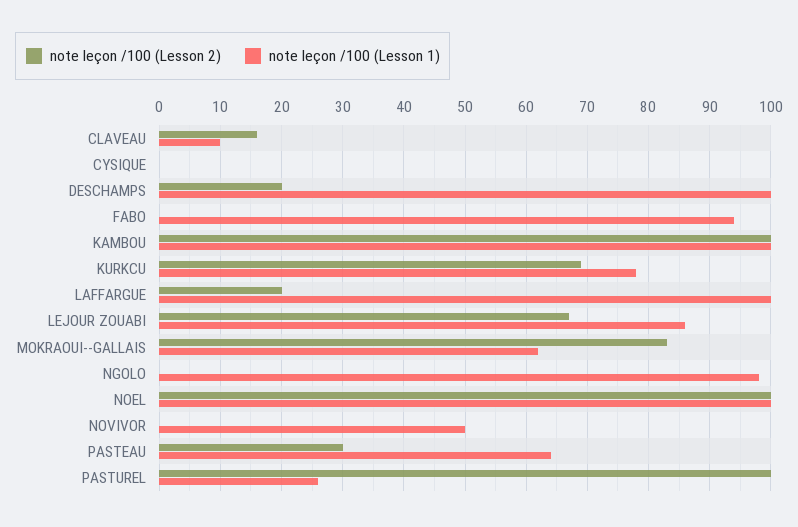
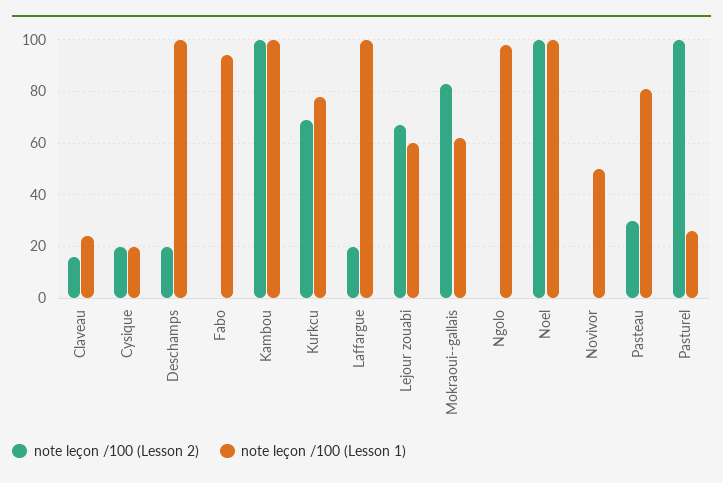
  {
    "note leçon /100 (Lesson 2)": {
      "CLAVEAU": 16,
-     "CYSIQUE": 0,
+     "CYSIQUE": 20,
      "DESCHAMPS": 20,
      "FABO": 0,
      "KAMBOU": 100,
      "KURKCU": 69,
      "LAFFARGUE": 20,
      "LEJOUR ZOUABI": 67,
      "MOKRAOUI--GALLAIS": 83,
      "NGOLO": 0,
      "NOEL": 100,
      "NOVIVOR": 0,
      "PASTEAU": 30,
      "PASTUREL": 100
    },
    "note leçon /100 (Lesson 1)": {
-     "CLAVEAU": 10,
+     "CLAVEAU": 25,
-     "CYSIQUE": 0,
+     "CYSIQUE": 20,
      "DESCHAMPS": 100,
      "FABO": 94,
      "KAMBOU": 100,
      "KURKCU": 78,
      "LAFFARGUE": 100,
-     "LEJOUR ZOUABI": 86,
+     "LEJOUR ZOUABI": 60,
      "MOKRAOUI--GALLAIS": 62,
      "NGOLO": 98,
      "NOEL": 100,
      "NOVIVOR": 50,
-     "PASTEAU": 64,
+     "PASTEAU": 80,
      "PASTUREL": 26
    }
  }

